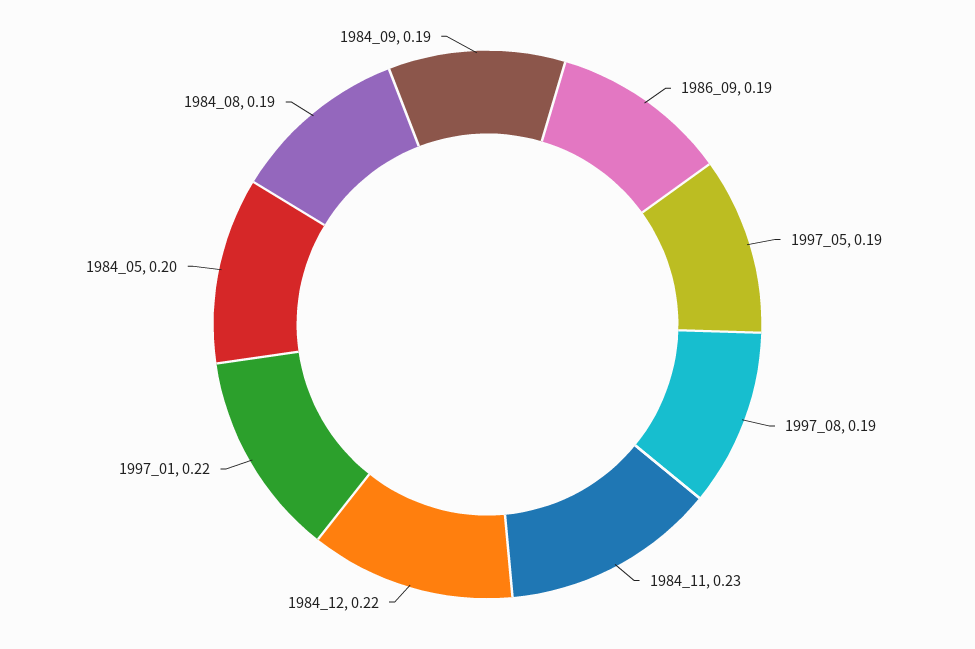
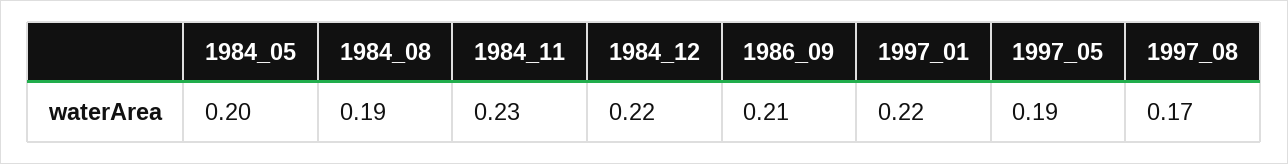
  {
-   "1986_09": 0.19,
+   "1986_09": 0.21,
    "1997_05": 0.19,
-   "1997_08": 0.19,
+   "1997_08": 0.17,
    "1984_11": 0.23,
    "1984_12": 0.22,
    "1997_01": 0.22,
    "1984_05": 0.2,
-   "1984_08": 0.19,
+   "1984_08": 0.19
-   "1984_09": 0.19
  }

